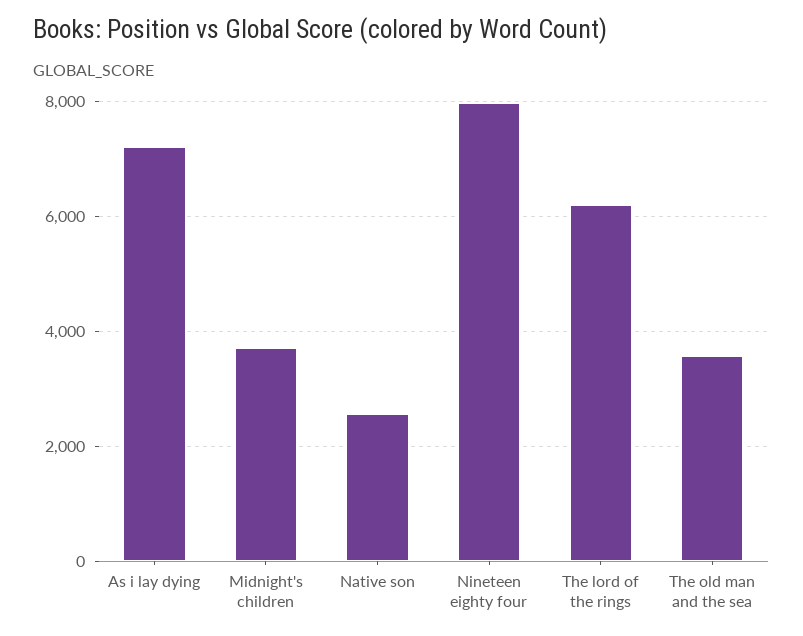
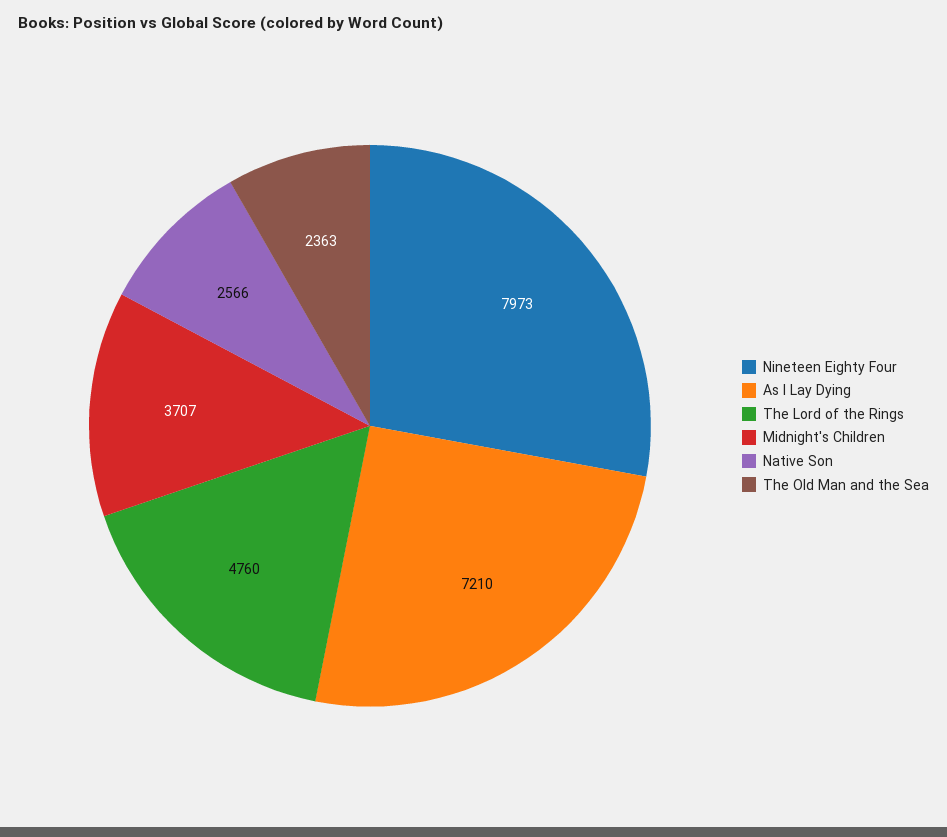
  {
    "As i lay dying": 7210,
    "Midnight's children": 3707,
    "Native son": 2566,
    "Nineteen eighty four": 7973,
-   "The lord of the rings": 6200,
+   "The lord of the rings": 4760,
-   "The old man and the sea": 3600
+   "The old man and the sea": 2363
  }

